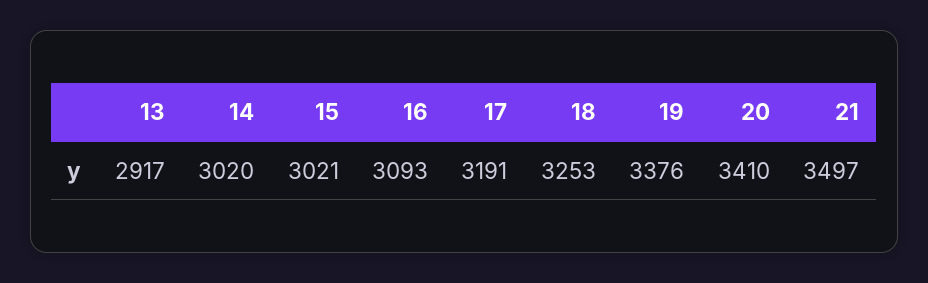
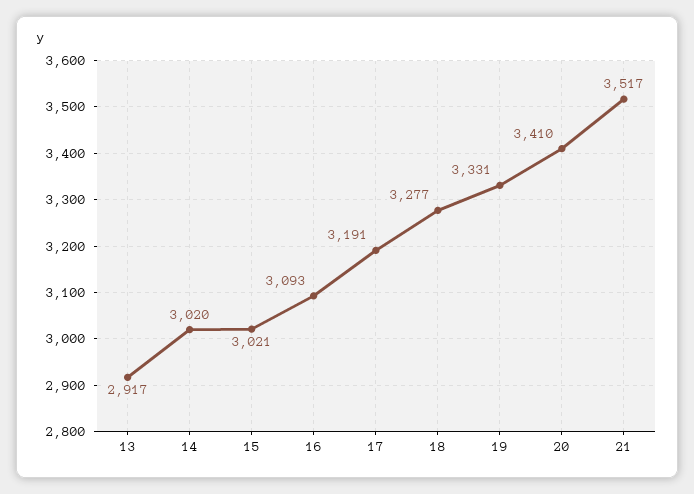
  {
    "13": 2917,
    "14": 3020,
    "15": 3021,
    "16": 3093,
    "17": 3191,
-   "18": 3253,
+   "18": 3277,
-   "19": 3376,
+   "19": 3331,
    "20": 3410,
-   "21": 3497
+   "21": 3517
  }

